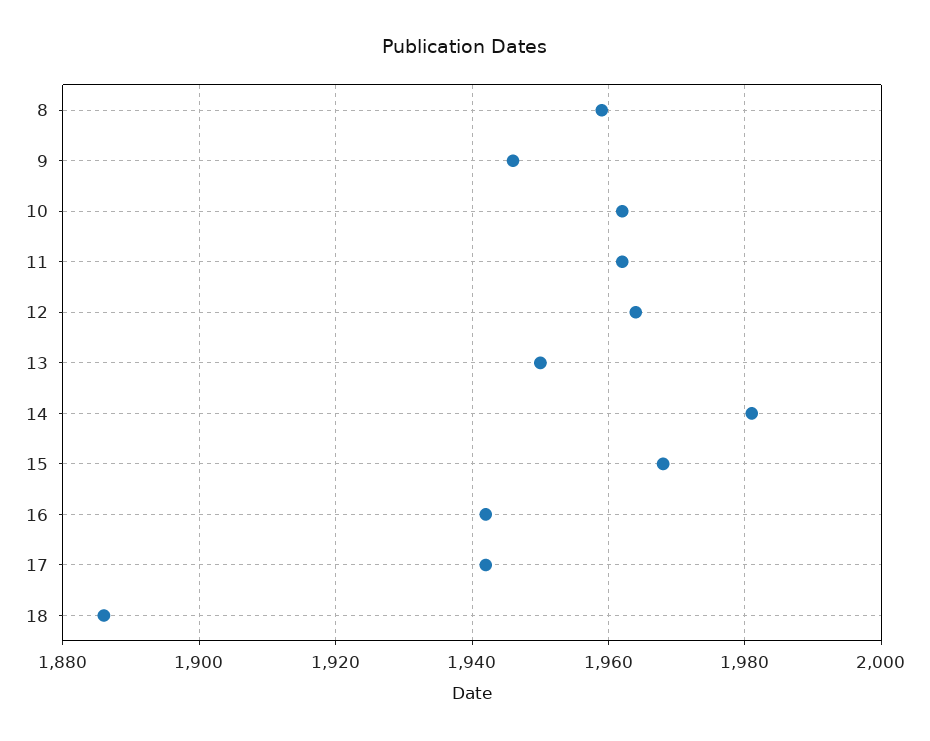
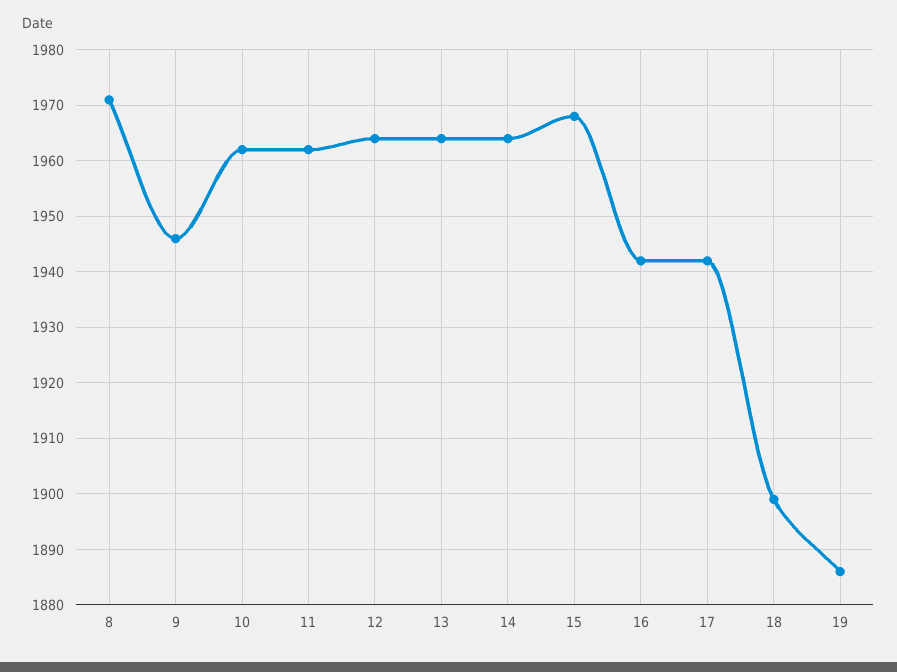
  {
-   "8": 1960,
+   "8": 1970,
    "9": 1945,
    "10": 1960,
    "11": 1960,
    "12": 1965,
-   "13": 1950,
+   "13": 1965,
-   "14": 1980,
+   "14": 1965,
    "15": 1970,
    "16": 1940,
    "17": 1940,
-   "18": 1885
+   "18": 1900,
+   "19": 1885
  }

